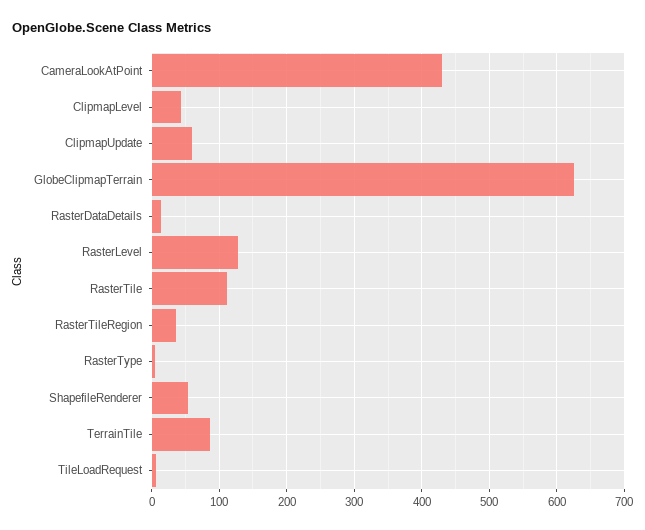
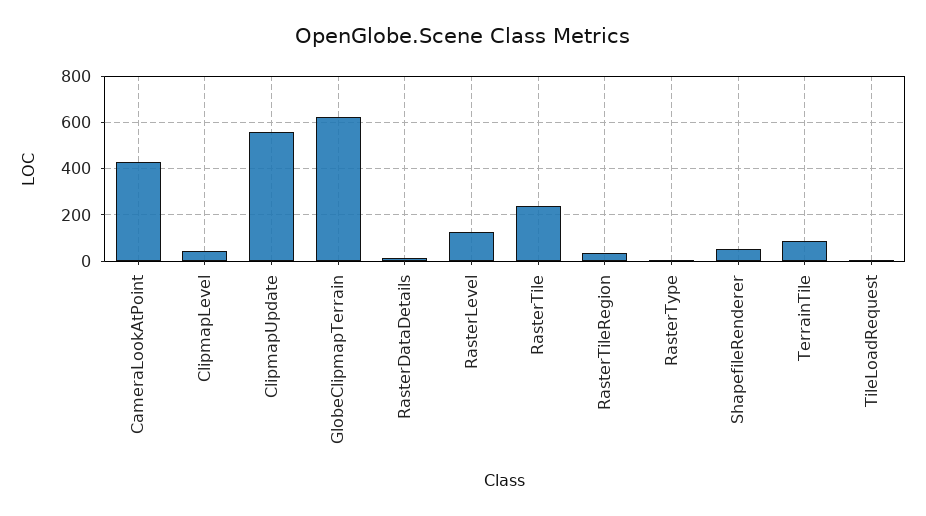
  {
    "CameraLookAtPoint": 430,
    "ClipmapLevel": 40,
-   "ClipmapUpdate": 60,
+   "ClipmapUpdate": 550,
    "GlobeClipmapTerrain": 630,
    "RasterDataDetails": 10,
    "RasterLevel": 130,
-   "RasterTile": 110,
+   "RasterTile": 250,
    "RasterTileRegion": 40,
    "RasterType": 10,
    "ShapefileRenderer": 50,
    "TerrainTile": 90,
    "TileLoadRequest": 10
  }

